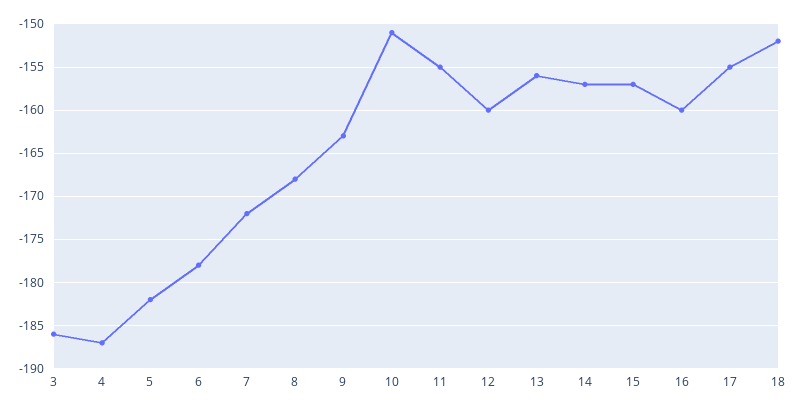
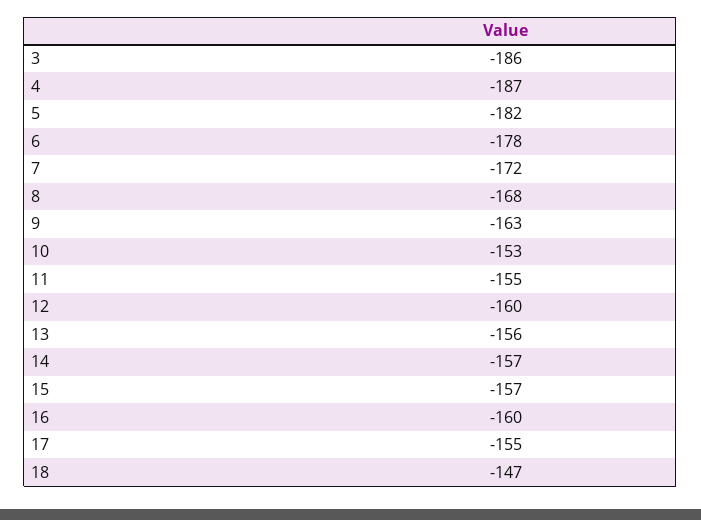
  {
    "3": -186,
    "4": -187,
    "5": -182,
    "6": -178,
    "7": -172,
    "8": -168,
    "9": -163,
-   "10": -151,
+   "10": -153,
    "11": -155,
    "12": -160,
    "13": -156,
    "14": -157,
    "15": -157,
    "16": -160,
    "17": -155,
-   "18": -152
+   "18": -147
  }

